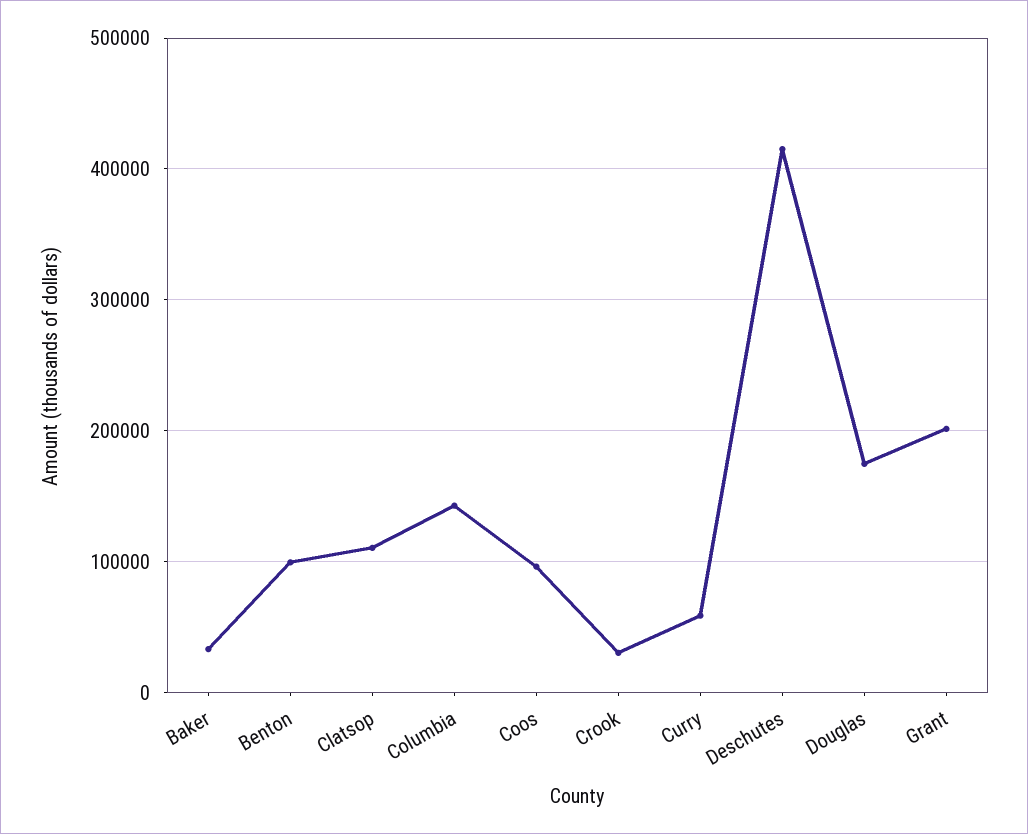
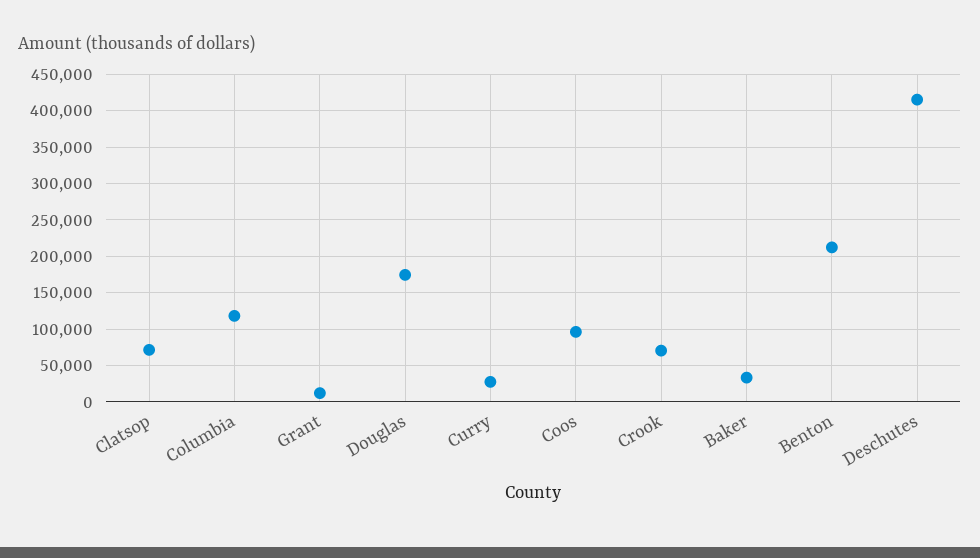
  {
    "Baker": 30000,
-   "Benton": 100000,
+   "Benton": 210000,
-   "Clatsop": 110000,
+   "Clatsop": 70000,
-   "Columbia": 140000,
+   "Columbia": 120000,
    "Coos": 100000,
-   "Crook": 30000,
+   "Crook": 70000,
-   "Curry": 60000,
+   "Curry": 30000,
    "Deschutes": 420000,
    "Douglas": 170000,
-   "Grant": 200000
+   "Grant": 10000
  }

